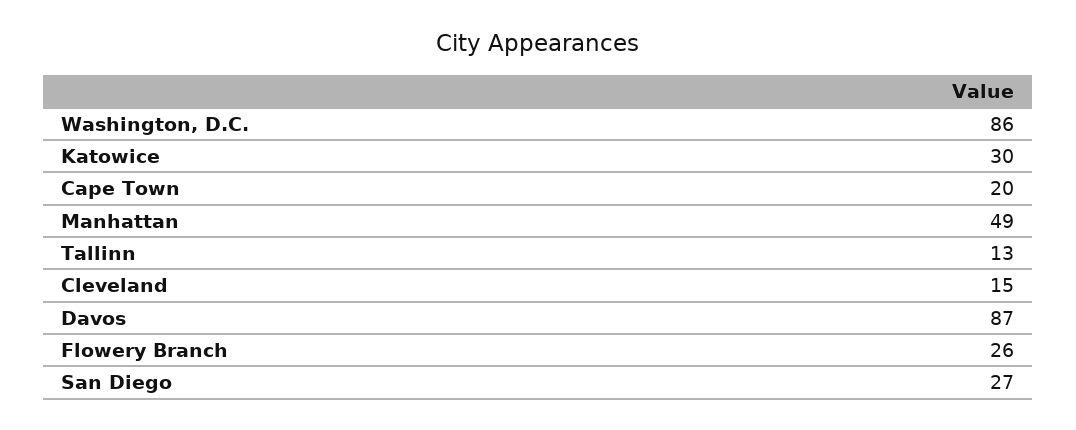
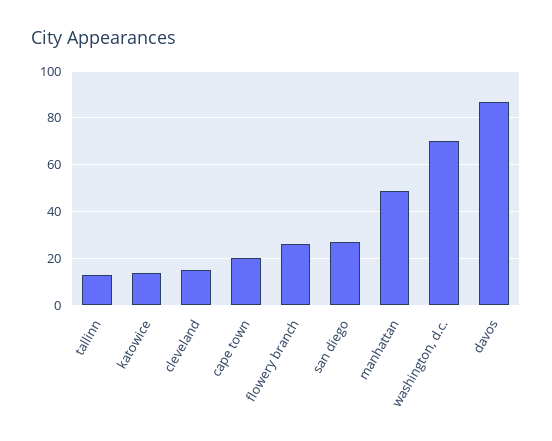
  {
-   "Washington, D.C.": 86,
+   "Washington, D.C.": 70,
-   "Katowice": 30,
+   "Katowice": 15,
    "Cape Town": 20,
    "Manhattan": 49,
    "Tallinn": 13,
    "Cleveland": 15,
    "Davos": 87,
    "Flowery Branch": 26,
    "San Diego": 27
  }

